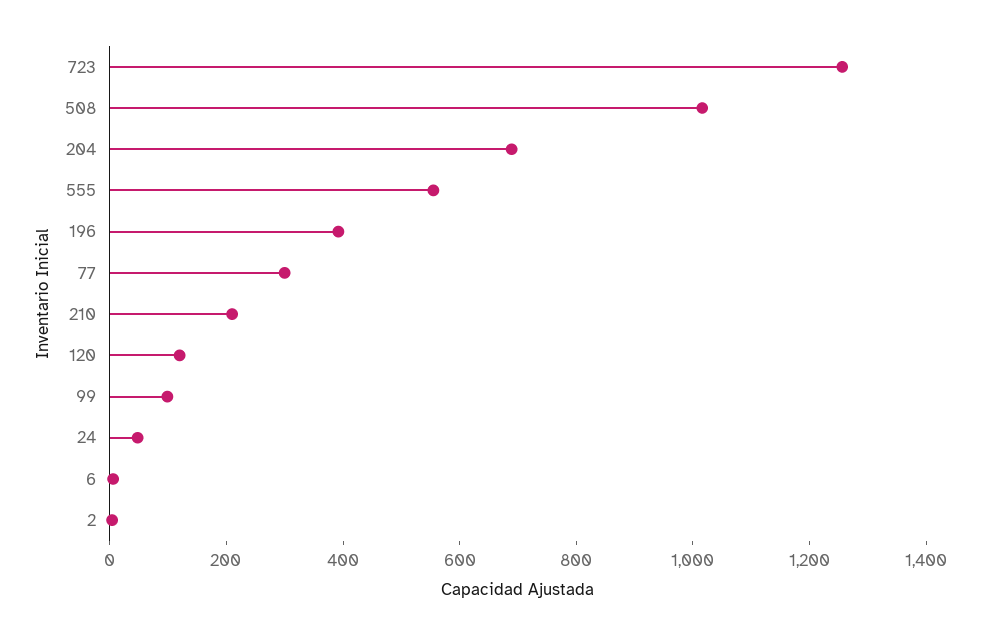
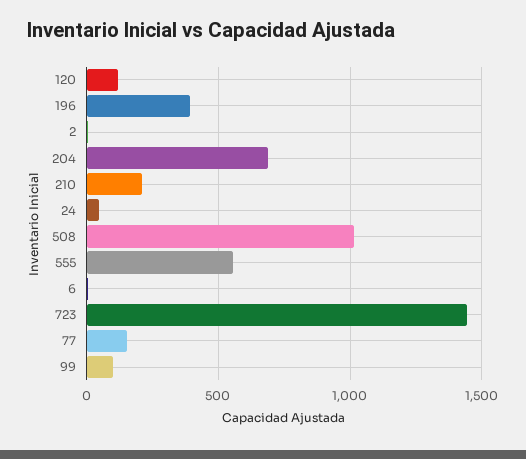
  {
-   "723": 1250,
+   "723": 1450,
    "508": 1000,
    "204": 700,
    "555": 550,
    "196": 400,
-   "77": 300,
+   "77": 150,
    "210": 200,
    "120": 100,
    "99": 100,
    "24": 50,
    "6": 0,
    "2": 0
  }

